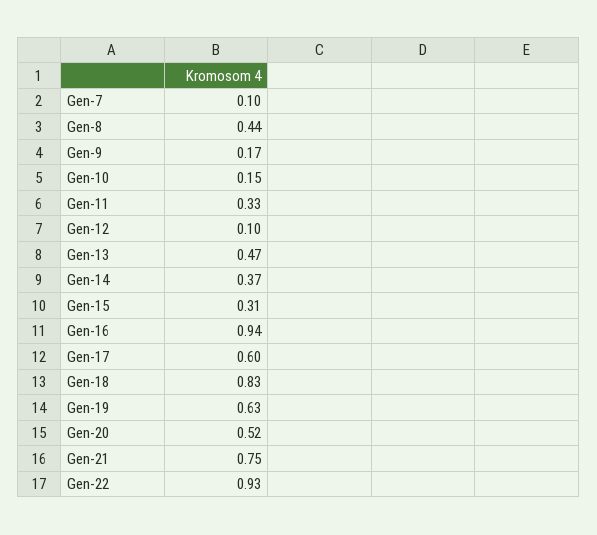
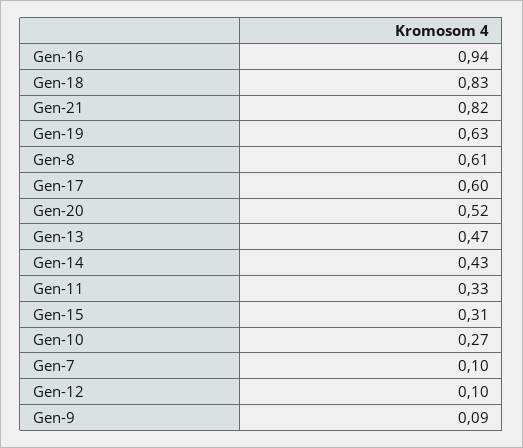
  {
    "Gen-7": 0.1,
-   "Gen-8": 0.44,
+   "Gen-8": 0.61,
-   "Gen-9": 0.17,
+   "Gen-9": 0.09,
-   "Gen-10": 0.15,
+   "Gen-10": 0.27,
    "Gen-11": 0.33,
    "Gen-12": 0.1,
    "Gen-13": 0.47,
-   "Gen-14": 0.37,
+   "Gen-14": 0.43,
    "Gen-15": 0.31,
    "Gen-16": 0.94,
    "Gen-17": 0.6,
    "Gen-18": 0.83,
    "Gen-19": 0.63,
    "Gen-20": 0.52,
-   "Gen-21": 0.75,
+   "Gen-21": 0.82
-   "Gen-22": 0.93
  }

